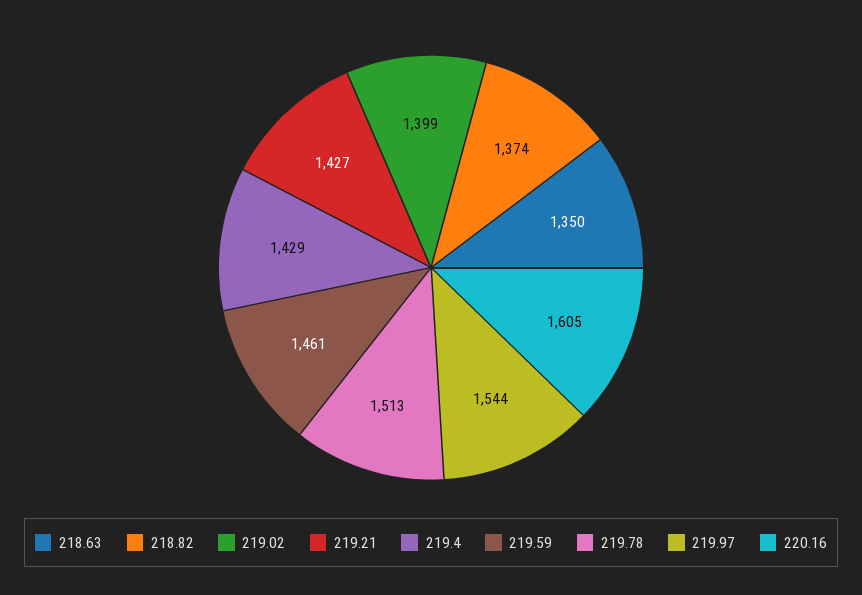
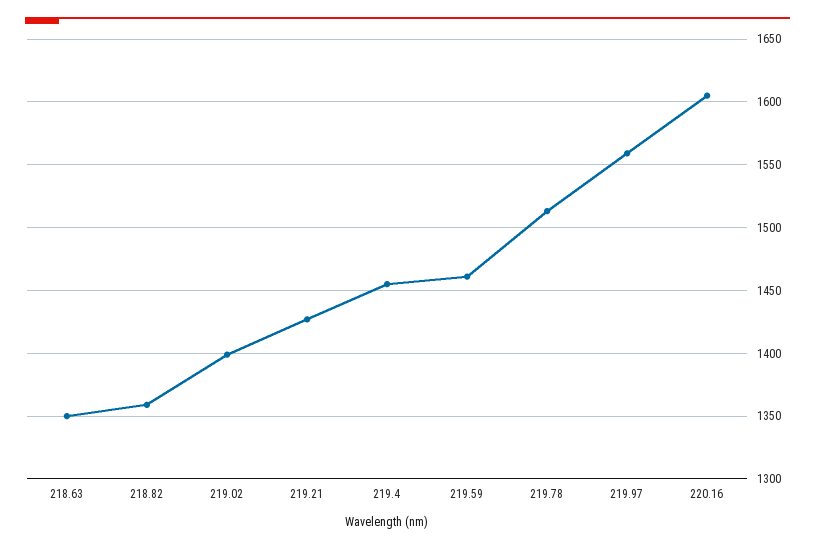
  {
    "218.63": 1350,
-   "218.82": 1374,
+   "218.82": 1360,
    "219.02": 1399,
    "219.21": 1427,
-   "219.4": 1429,
+   "219.4": 1455,
    "219.59": 1461,
    "219.78": 1513,
-   "219.97": 1544,
+   "219.97": 1560,
    "220.16": 1605
  }

